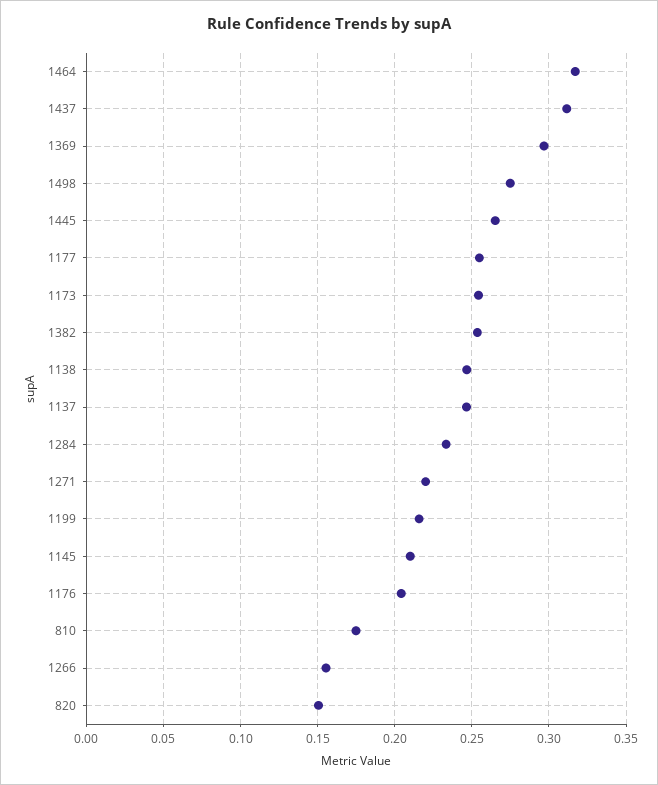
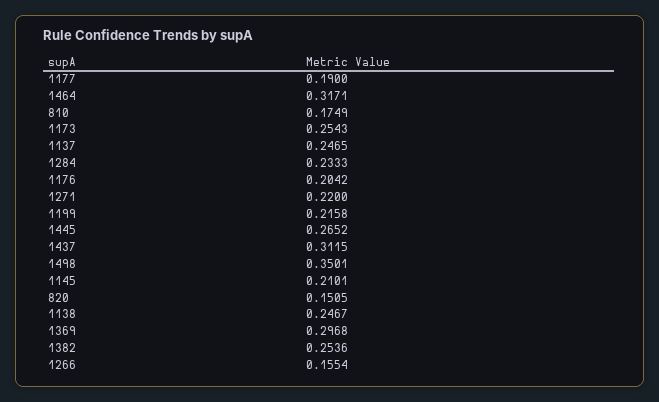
  {
    "1464": 0.3171,
    "1437": 0.3115,
    "1369": 0.2968,
-   "1498": 0.275,
+   "1498": 0.3501,
    "1445": 0.2652,
-   "1177": 0.255,
+   "1177": 0.19,
    "1173": 0.2543,
    "1382": 0.2536,
    "1138": 0.2467,
    "1137": 0.2465,
    "1284": 0.2333,
    "1271": 0.22,
    "1199": 0.2158,
    "1145": 0.2101,
    "1176": 0.2042,
    "810": 0.1749,
    "1266": 0.1554,
    "820": 0.1505
  }

